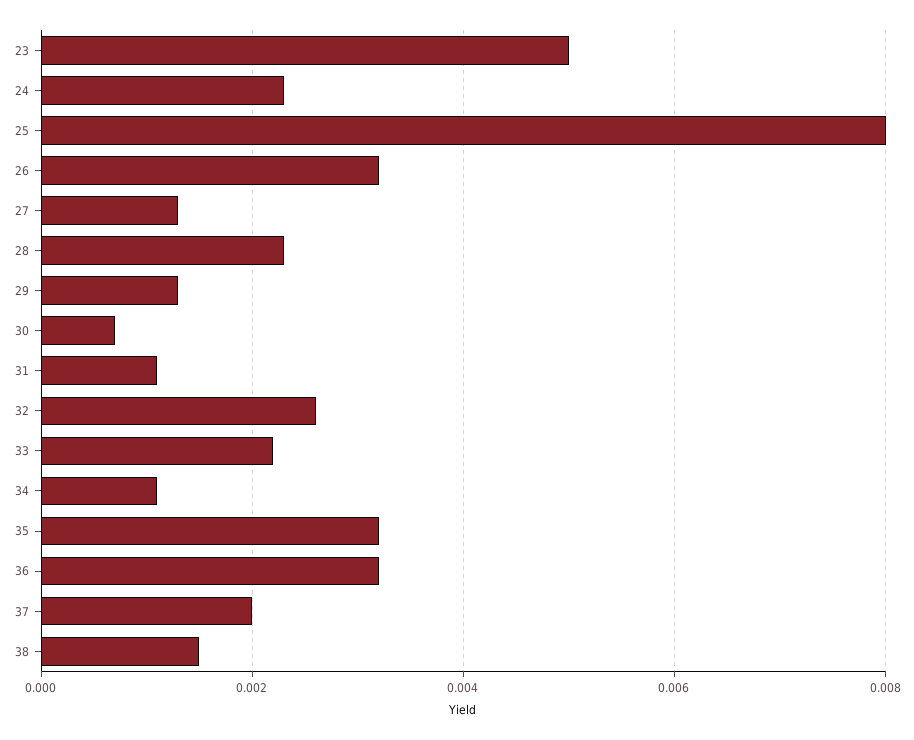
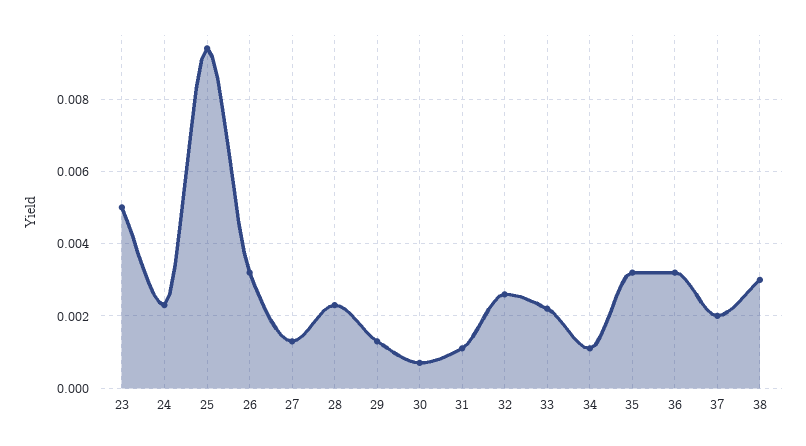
  {
    "23": 0.005,
    "24": 0.0025,
-   "25": 0.008,
+   "25": 0.0095,
    "26": 0.003,
    "27": 0.0015,
    "28": 0.0025,
    "29": 0.0015,
    "30": 0.0005,
    "31": 0.001,
    "32": 0.0025,
    "33": 0.002,
    "34": 0.001,
    "35": 0.003,
    "36": 0.003,
    "37": 0.002,
-   "38": 0.0015
+   "38": 0.003
  }

